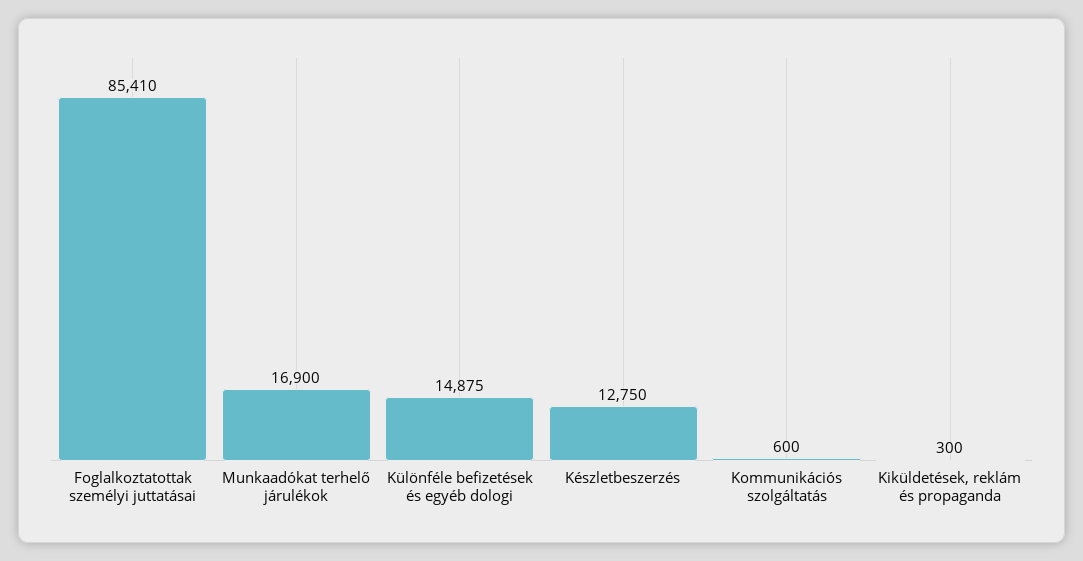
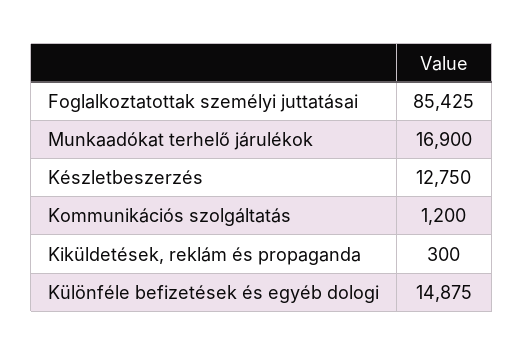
  {
-   "Foglalkoztatottak személyi juttatásai": 85410,
+   "Foglalkoztatottak személyi juttatásai": 85425,
    "Munkaadókat terhelő járulékok": 16900,
    "Különféle befizetések és egyéb dologi": 14875,
    "Készletbeszerzés": 12750,
-   "Kommunikációs szolgáltatás": 600,
+   "Kommunikációs szolgáltatás": 1200,
    "Kiküldetések, reklám és propaganda": 300
  }

